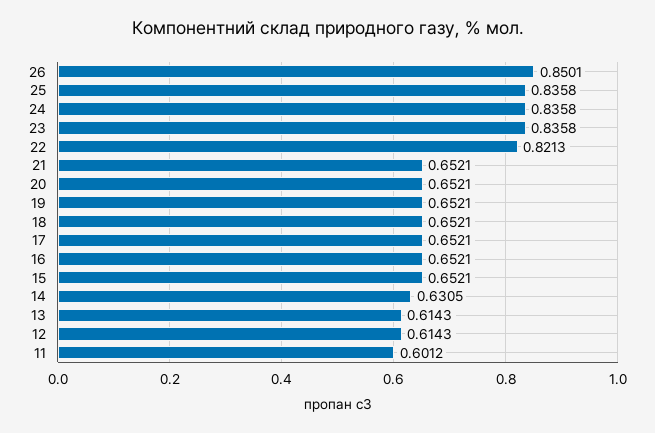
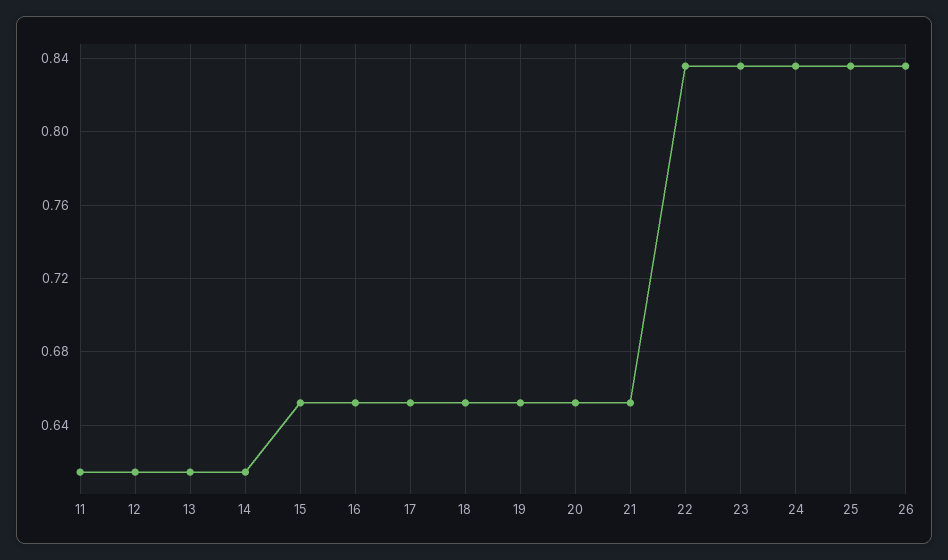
  {
-   "26": 0.8501,
+   "26": 0.835,
    "25": 0.8358,
    "24": 0.8358,
    "23": 0.8358,
-   "22": 0.8213,
+   "22": 0.835,
    "21": 0.6521,
    "20": 0.6521,
    "19": 0.6521,
    "18": 0.6521,
    "17": 0.6521,
    "16": 0.6521,
    "15": 0.6521,
-   "14": 0.6305,
+   "14": 0.615,
    "13": 0.6143,
    "12": 0.6143,
-   "11": 0.6012
+   "11": 0.615
  }

